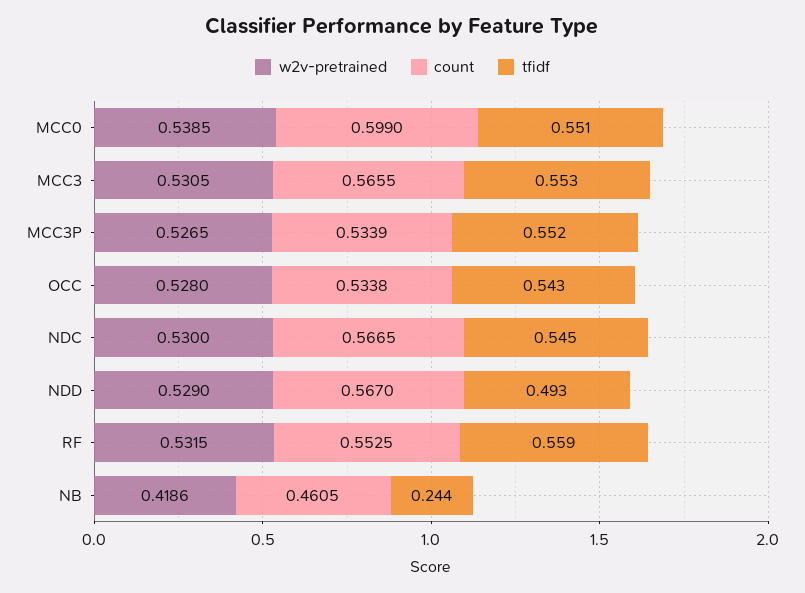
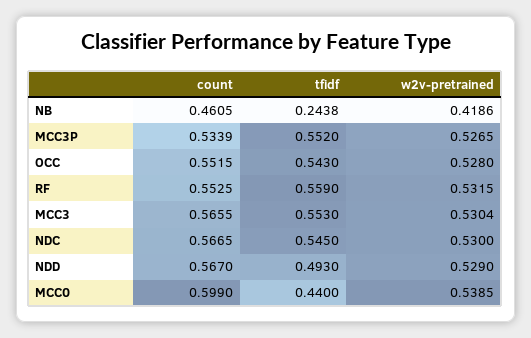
  {
    "w2v-pretrained": {
      "MCC0": 0.5385,
-     "MCC3": 0.5305,
+     "MCC3": 0.5304,
      "MCC3P": 0.5265,
      "OCC": 0.528,
      "NDC": 0.53,
      "NDD": 0.529,
      "RF": 0.5315,
      "NB": 0.4186
    },
    "count": {
      "MCC0": 0.599,
      "MCC3": 0.5655,
      "MCC3P": 0.5339,
-     "OCC": 0.5338,
+     "OCC": 0.5515,
      "NDC": 0.5665,
      "NDD": 0.567,
      "RF": 0.5525,
      "NB": 0.4605
    },
    "tfidf": {
-     "MCC0": 0.551,
+     "MCC0": 0.44,
      "MCC3": 0.553,
      "MCC3P": 0.552,
      "OCC": 0.543,
      "NDC": 0.545,
      "NDD": 0.493,
      "RF": 0.559,
-     "NB": 0.244
+     "NB": 0.2438
    }
  }

